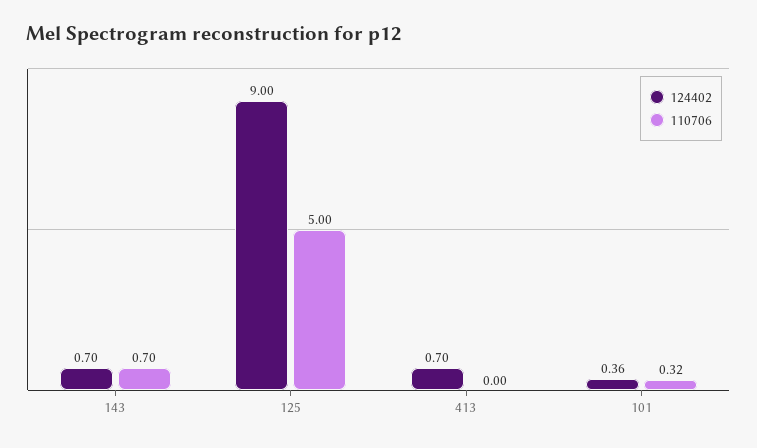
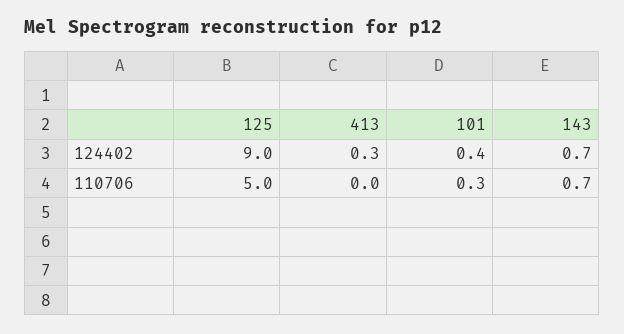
  {
    "124402": {
      "143": 0.7,
      "125": 9,
-     "413": 0.7,
+     "413": 0.3,
      "101": 0.36
    },
    "110706": {
      "143": 0.7,
      "125": 5,
      "413": 0,
      "101": 0.32
    }
  }

